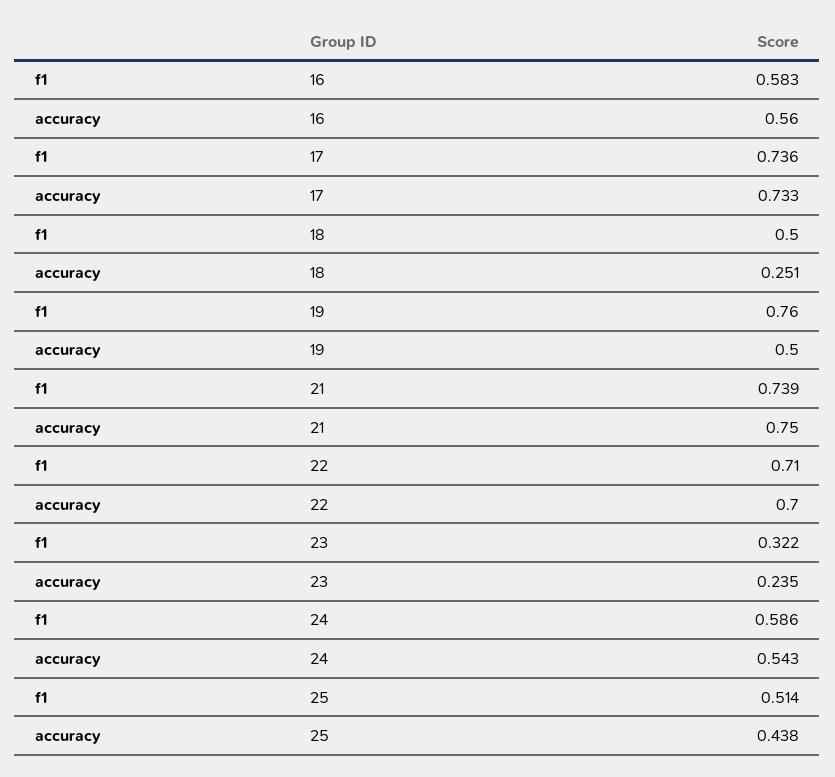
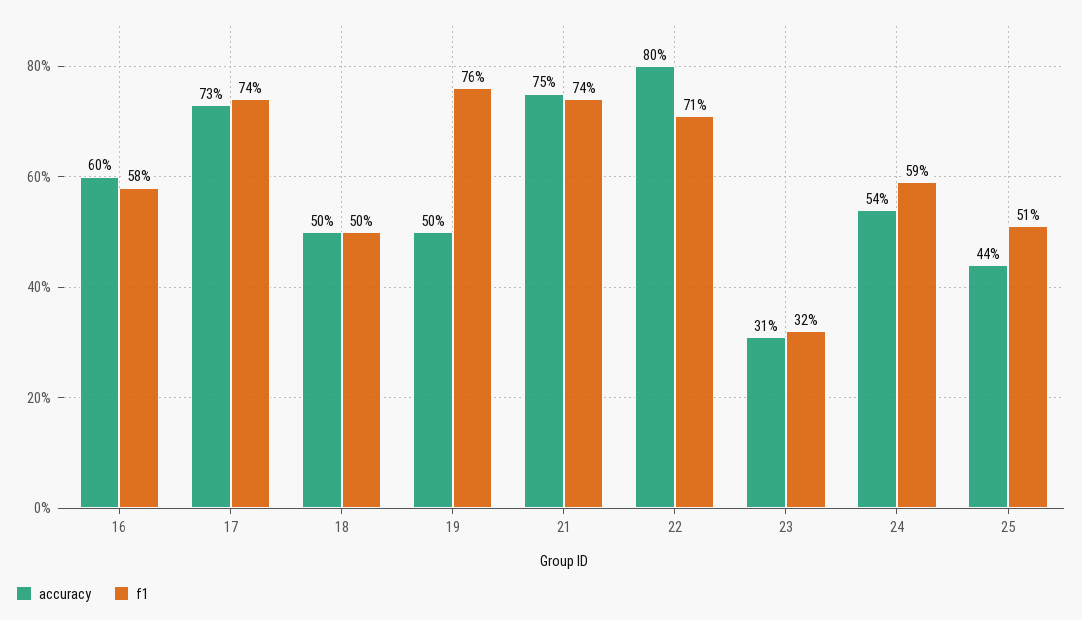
  {
    "f1": {
      "16": 0.583,
      "17": 0.736,
      "18": 0.5,
      "19": 0.76,
      "21": 0.739,
      "22": 0.71,
      "23": 0.322,
      "24": 0.586,
      "25": 0.514
    },
    "accuracy": {
-     "16": 0.56,
+     "16": 0.6,
      "17": 0.733,
-     "18": 0.251,
+     "18": 0.5,
      "19": 0.5,
      "21": 0.75,
-     "22": 0.7,
+     "22": 0.8,
-     "23": 0.235,
+     "23": 0.31,
      "24": 0.543,
      "25": 0.438
    }
  }

